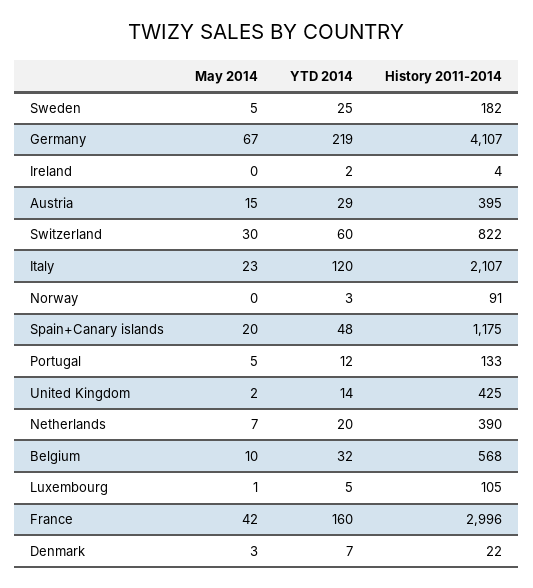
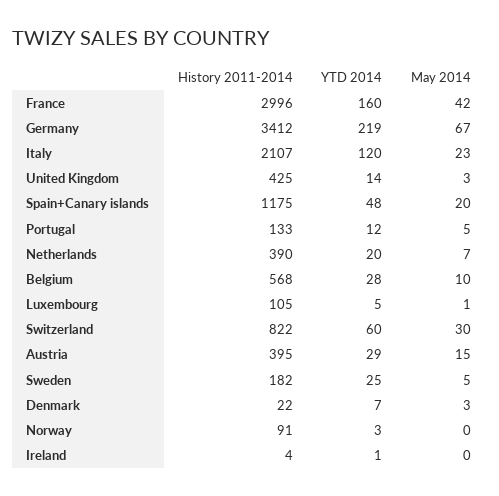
  {
    "May 2014": {
      "Sweden": 5,
      "Germany": 67,
      "Ireland": 0,
      "Austria": 15,
      "Switzerland": 30,
      "Italy": 23,
      "Norway": 0,
      "Spain+Canary islands": 20,
      "Portugal": 5,
-     "United Kingdom": 2,
+     "United Kingdom": 3,
      "Netherlands": 7,
      "Belgium": 10,
      "Luxembourg": 1,
      "France": 42,
      "Denmark": 3
    },
    "YTD 2014": {
      "Sweden": 25,
      "Germany": 219,
-     "Ireland": 2,
+     "Ireland": 1,
      "Austria": 29,
      "Switzerland": 60,
      "Italy": 120,
      "Norway": 3,
      "Spain+Canary islands": 48,
      "Portugal": 12,
      "United Kingdom": 14,
      "Netherlands": 20,
-     "Belgium": 32,
+     "Belgium": 28,
      "Luxembourg": 5,
      "France": 160,
      "Denmark": 7
    },
    "History 2011-2014": {
      "Sweden": 182,
-     "Germany": 4107,
+     "Germany": 3412,
      "Ireland": 4,
      "Austria": 395,
      "Switzerland": 822,
      "Italy": 2107,
      "Norway": 91,
      "Spain+Canary islands": 1175,
      "Portugal": 133,
      "United Kingdom": 425,
      "Netherlands": 390,
      "Belgium": 568,
      "Luxembourg": 105,
      "France": 2996,
      "Denmark": 22
    }
  }

